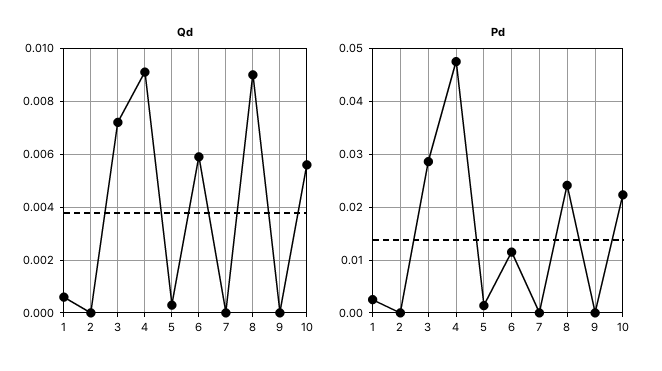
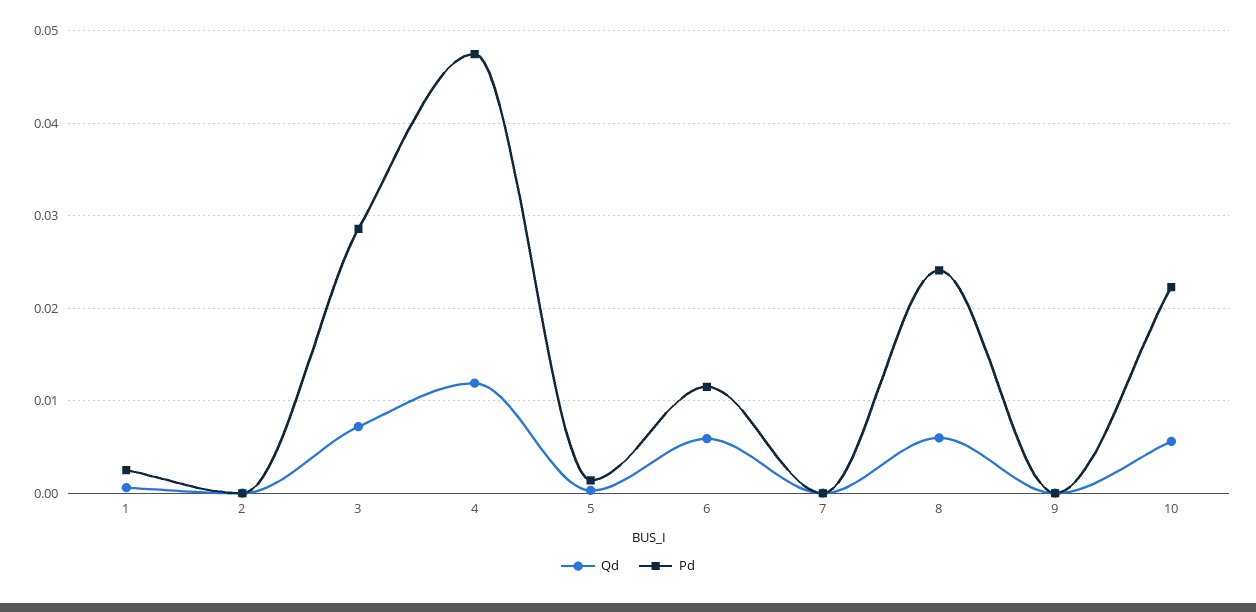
  {
    "Qd": {
      "1": 0.0005,
      "2": 0,
      "3": 0.007,
-     "4": 0.009,
+     "4": 0.012,
      "5": 0.0005,
      "6": 0.006,
      "7": 0,
-     "8": 0.009,
+     "8": 0.006,
      "9": 0,
      "10": 0.0055
    },
    "Pd": {
      "1": 0.003,
      "2": 0,
      "3": 0.029,
      "4": 0.048,
      "5": 0.001,
      "6": 0.012,
      "7": 0,
      "8": 0.024,
      "9": 0,
      "10": 0.022
    }
  }

